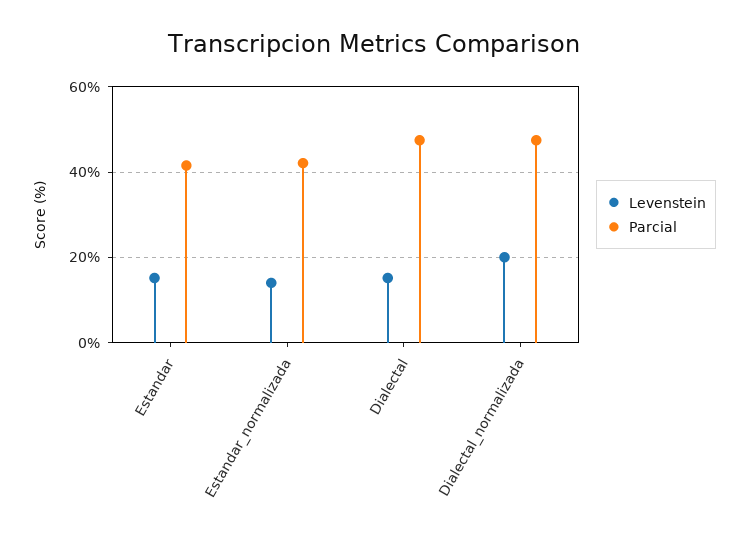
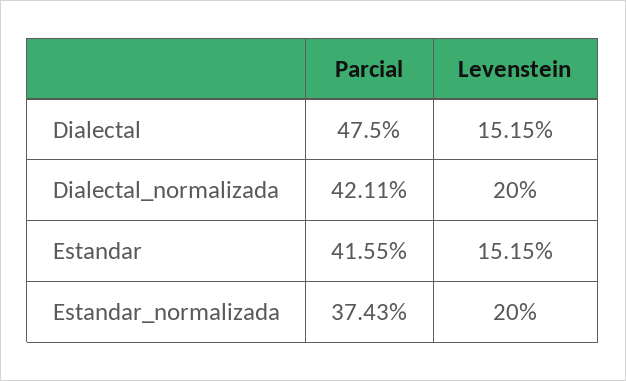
  {
    "Levenstein": {
      "Estandar": 15.15,
-     "Estandar_normalizada": 14,
+     "Estandar_normalizada": 20,
      "Dialectal": 15.15,
      "Dialectal_normalizada": 20
    },
    "Parcial": {
      "Estandar": 41.55,
-     "Estandar_normalizada": 42,
+     "Estandar_normalizada": 37.43,
      "Dialectal": 47.5,
-     "Dialectal_normalizada": 48
+     "Dialectal_normalizada": 42.11
    }
  }

